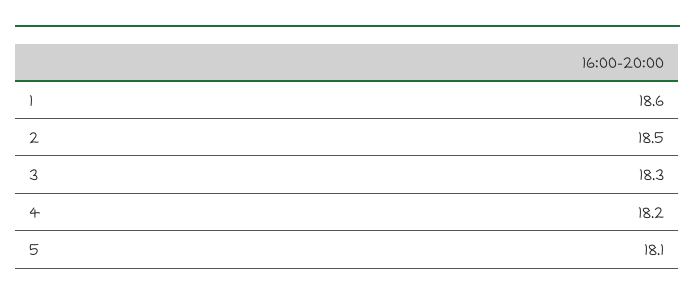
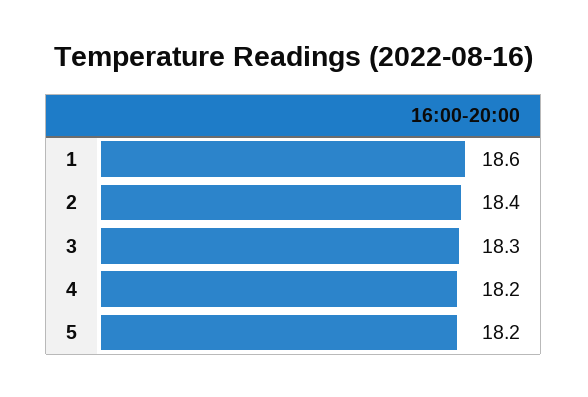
  {
    "1": 18.6,
-   "2": 18.5,
+   "2": 18.4,
    "3": 18.3,
    "4": 18.2,
-   "5": 18.1
+   "5": 18.2
  }

